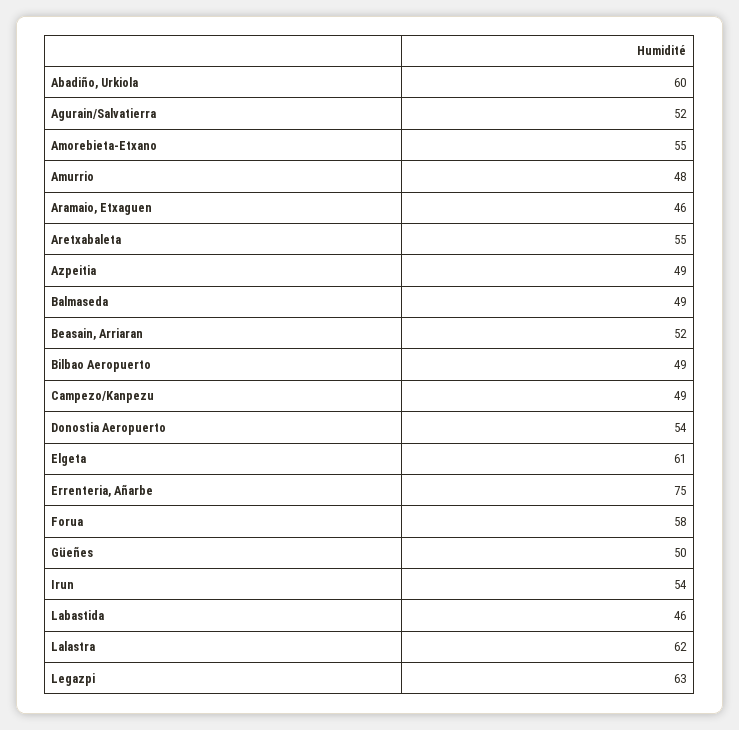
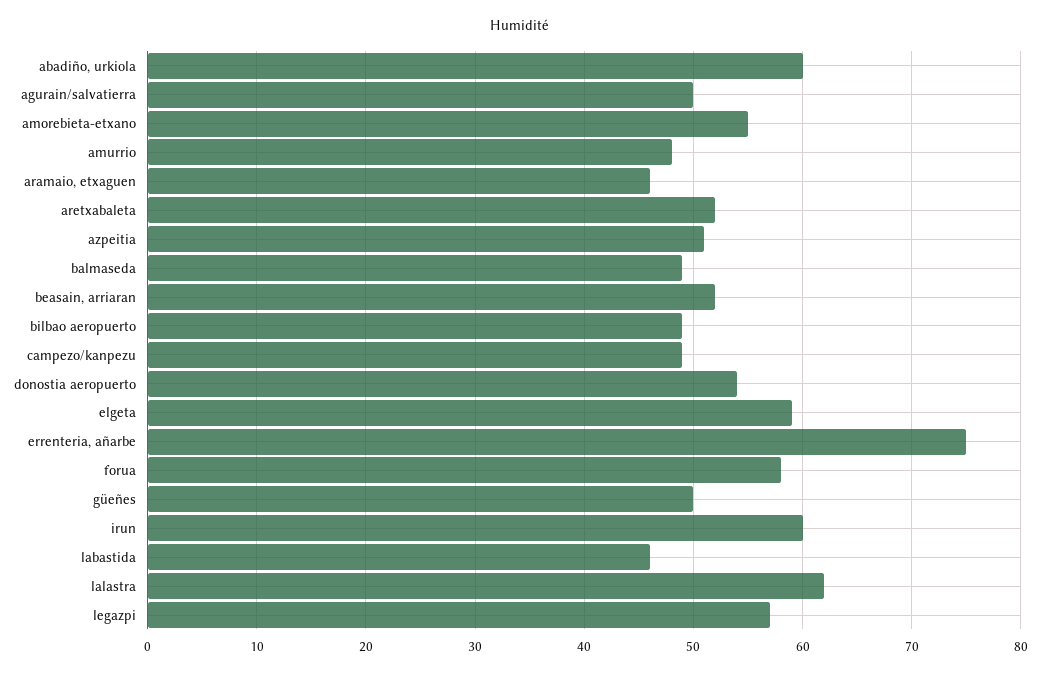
  {
    "Abadiño, Urkiola": 60,
-   "Agurain/Salvatierra": 52,
+   "Agurain/Salvatierra": 50,
    "Amorebieta-Etxano": 55,
    "Amurrio": 48,
    "Aramaio, Etxaguen": 46,
-   "Aretxabaleta": 55,
+   "Aretxabaleta": 52,
-   "Azpeitia": 49,
+   "Azpeitia": 51,
    "Balmaseda": 49,
    "Beasain, Arriaran": 52,
    "Bilbao Aeropuerto": 49,
    "Campezo/Kanpezu": 49,
    "Donostia Aeropuerto": 54,
-   "Elgeta": 61,
+   "Elgeta": 59,
    "Errenteria, Añarbe": 75,
    "Forua": 58,
    "Güeñes": 50,
-   "Irun": 54,
+   "Irun": 60,
    "Labastida": 46,
    "Lalastra": 62,
-   "Legazpi": 63
+   "Legazpi": 57
  }

